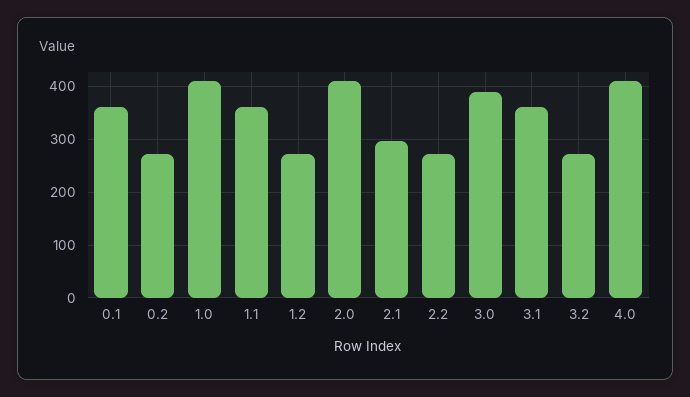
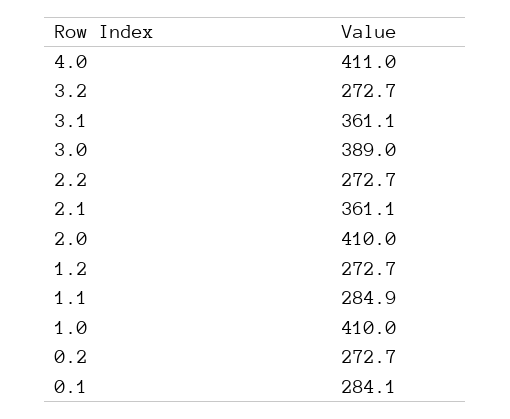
  {
-   "0.1": 360,
+   "0.1": 284.1,
    "0.2": 272.7,
    "1.0": 410,
-   "1.1": 360,
+   "1.1": 284.9,
    "1.2": 272.7,
    "2.0": 410,
-   "2.1": 300,
+   "2.1": 361.1,
    "2.2": 272.7,
    "3.0": 389,
    "3.1": 361.1,
    "3.2": 272.7,
    "4.0": 411
  }

